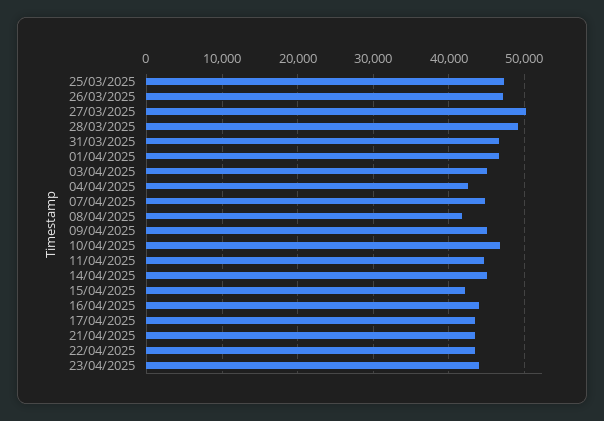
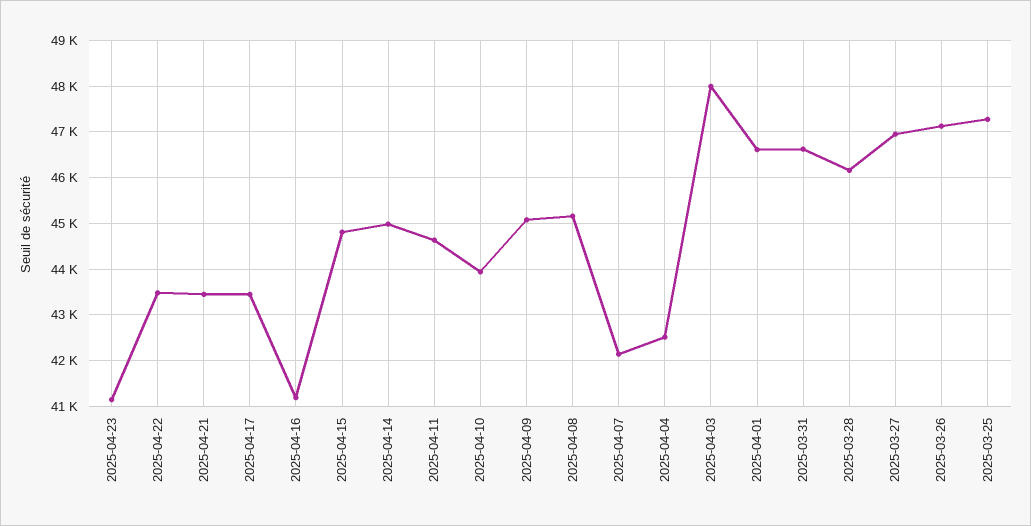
  {
    "25/03/2025": 47200,
    "26/03/2025": 47200,
-   "27/03/2025": 50000,
+   "27/03/2025": 47000,
-   "28/03/2025": 49000,
+   "28/03/2025": 46200,
    "31/03/2025": 46600,
    "01/04/2025": 46600,
-   "03/04/2025": 45000,
+   "03/04/2025": 48000,
    "04/04/2025": 42600,
-   "07/04/2025": 45000,
+   "07/04/2025": 42200,
-   "08/04/2025": 42000,
+   "08/04/2025": 45200,
    "09/04/2025": 45000,
-   "10/04/2025": 47000,
+   "10/04/2025": 44000,
    "11/04/2025": 44600,
    "14/04/2025": 45000,
-   "15/04/2025": 42000,
+   "15/04/2025": 44800,
-   "16/04/2025": 44000,
+   "16/04/2025": 41200,
    "17/04/2025": 43400,
    "21/04/2025": 43400,
    "22/04/2025": 43400,
-   "23/04/2025": 44000
+   "23/04/2025": 41200
  }

